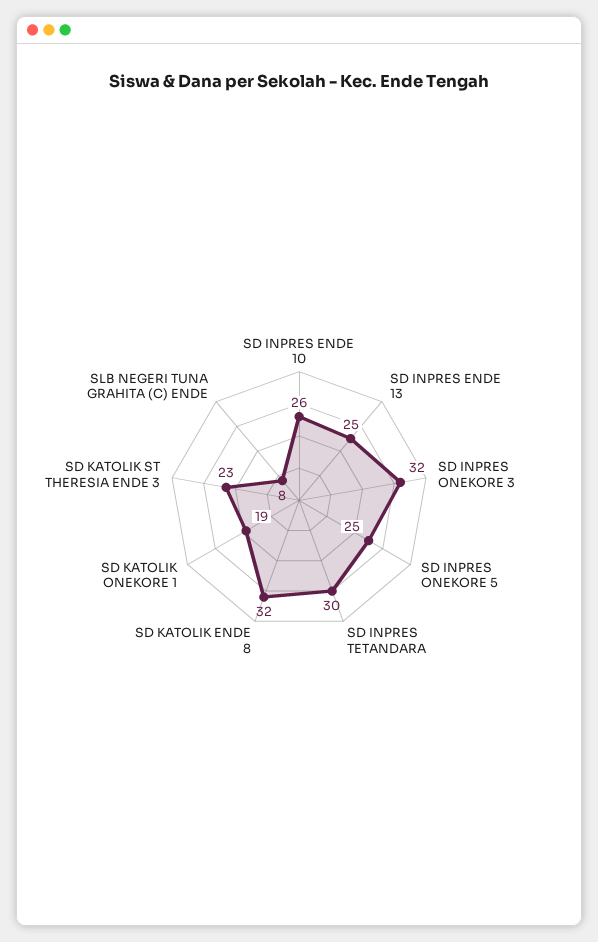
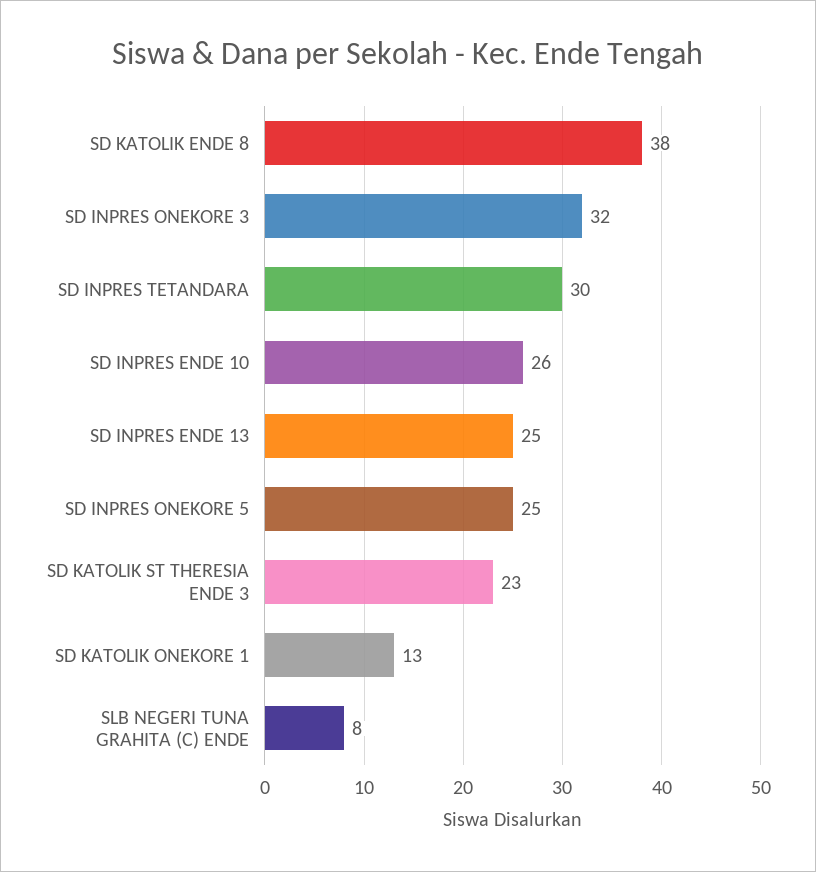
  {
    "SD INPRES ENDE 10": 26,
    "SD INPRES ENDE 13": 25,
    "SD INPRES ONEKORE 3": 32,
    "SD INPRES ONEKORE 5": 25,
    "SD INPRES TETANDARA": 30,
-   "SD KATOLIK ENDE 8": 32,
+   "SD KATOLIK ENDE 8": 38,
-   "SD KATOLIK ONEKORE 1": 19,
+   "SD KATOLIK ONEKORE 1": 13,
    "SD KATOLIK ST THERESIA ENDE 3": 23,
    "SLB NEGERI TUNA GRAHITA (C) ENDE": 8
  }

